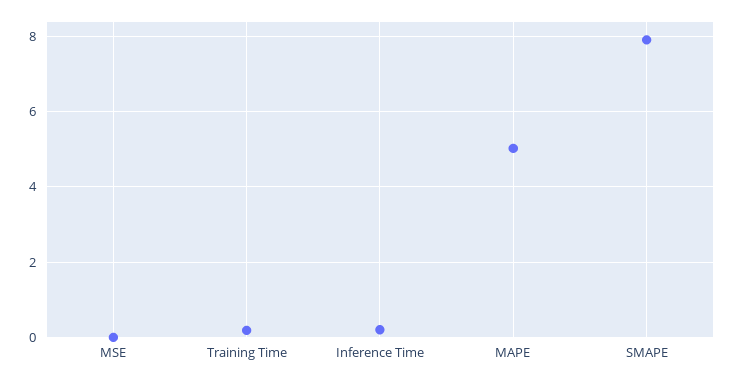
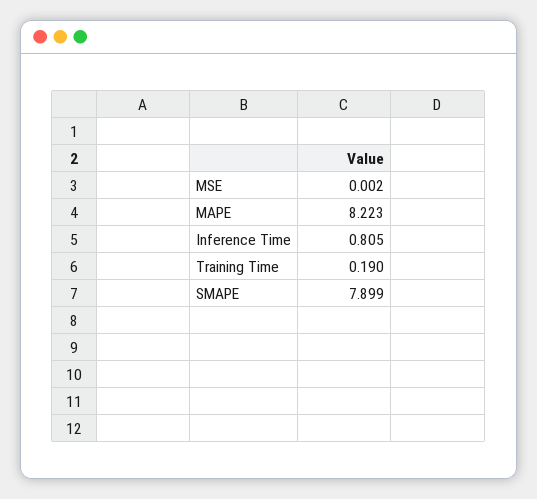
  {
    "MSE": 0.002,
    "Training Time": 0.19,
-   "Inference Time": 0.2,
+   "Inference Time": 0.805,
-   "MAPE": 5,
+   "MAPE": 8.223,
    "SMAPE": 7.899
  }

